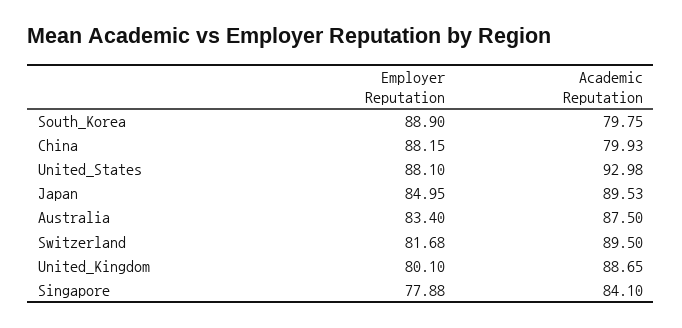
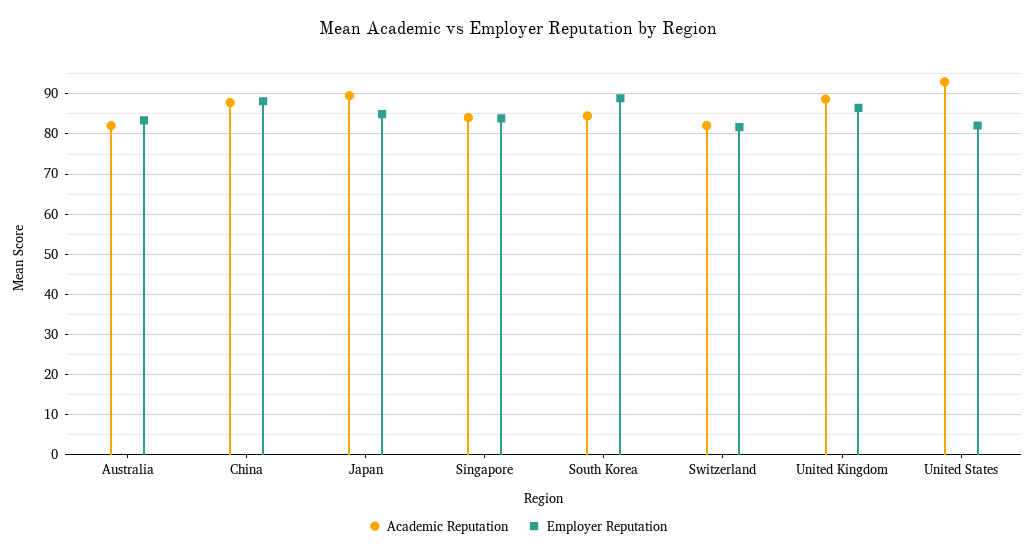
  {
    "Employer Reputation": {
      "South_Korea": 88.9,
      "China": 88.15,
-     "United_States": 88.1,
+     "United_States": 82,
      "Japan": 84.95,
      "Australia": 83.4,
      "Switzerland": 81.68,
-     "United_Kingdom": 80.1,
+     "United_Kingdom": 86,
-     "Singapore": 77.88
+     "Singapore": 84
    },
    "Academic Reputation": {
-     "South_Korea": 79.75,
+     "South_Korea": 84,
-     "China": 79.93,
+     "China": 88,
      "United_States": 92.98,
      "Japan": 89.53,
-     "Australia": 87.5,
+     "Australia": 82,
-     "Switzerland": 89.5,
+     "Switzerland": 82,
      "United_Kingdom": 88.65,
      "Singapore": 84.1
    }
  }

